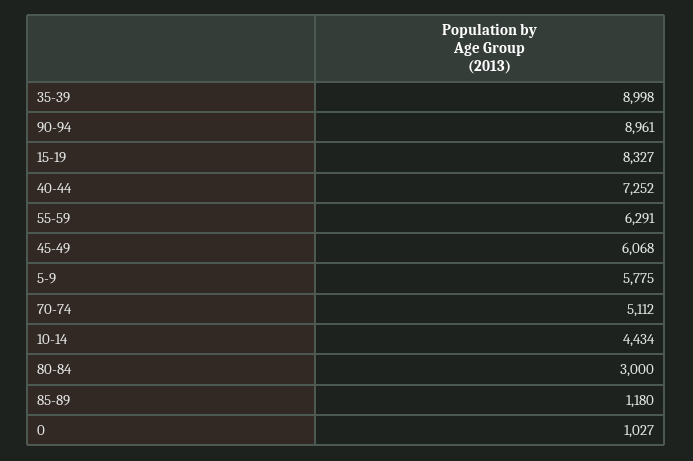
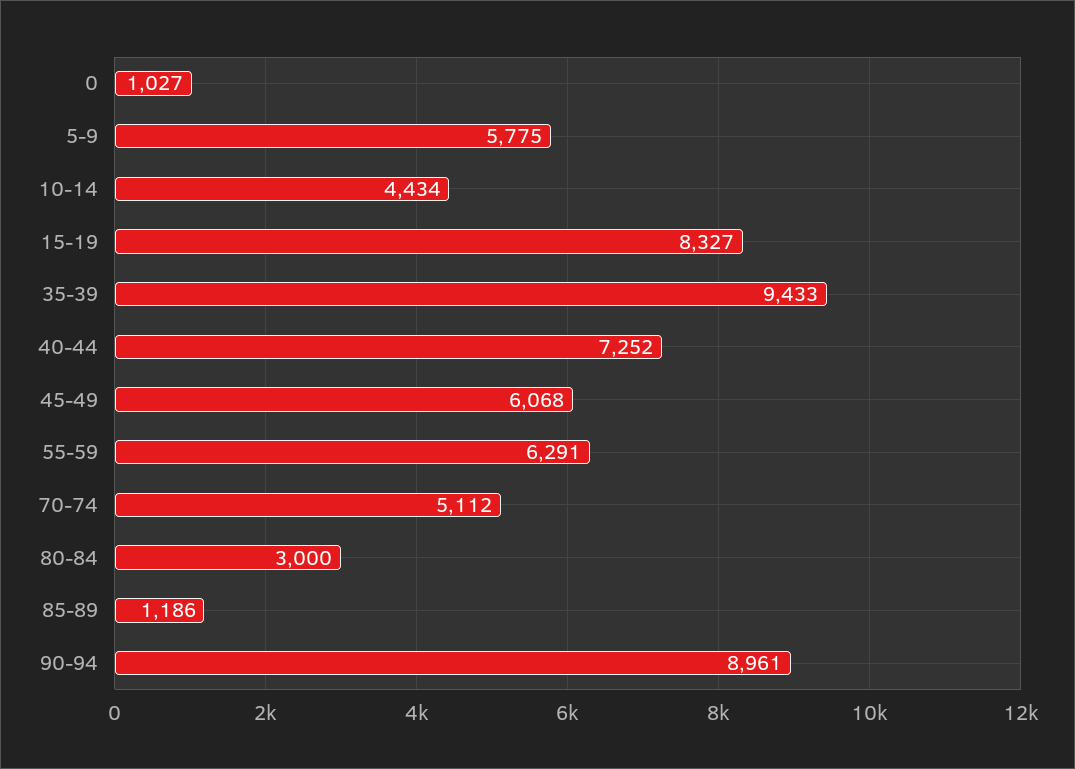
  {
-   "35-39": 8998,
+   "35-39": 9433,
    "90-94": 8961,
    "15-19": 8327,
    "40-44": 7252,
    "55-59": 6291,
    "45-49": 6068,
    "5-9": 5775,
    "70-74": 5112,
    "10-14": 4434,
    "80-84": 3000,
-   "85-89": 1180,
+   "85-89": 1186,
    "0": 1027
  }

